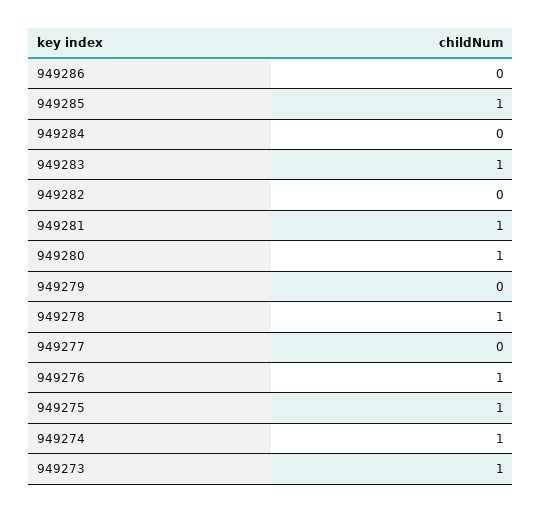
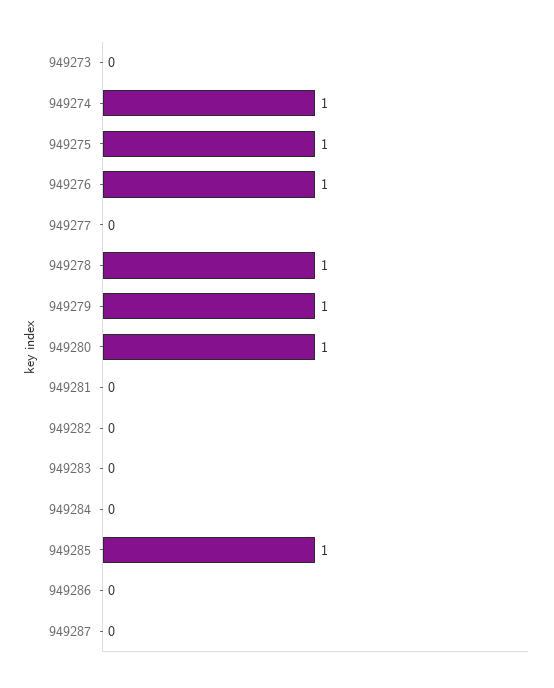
  {
    "949286": 0,
    "949285": 1,
    "949284": 0,
-   "949283": 1,
+   "949283": 0,
    "949282": 0,
-   "949281": 1,
+   "949281": 0,
    "949280": 1,
-   "949279": 0,
+   "949279": 1,
    "949278": 1,
    "949277": 0,
    "949276": 1,
    "949275": 1,
    "949274": 1,
-   "949273": 1
+   "949273": 0,
+   "949287": 0
  }

